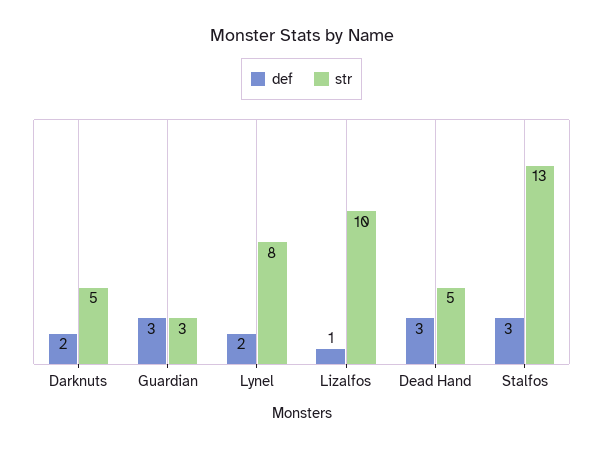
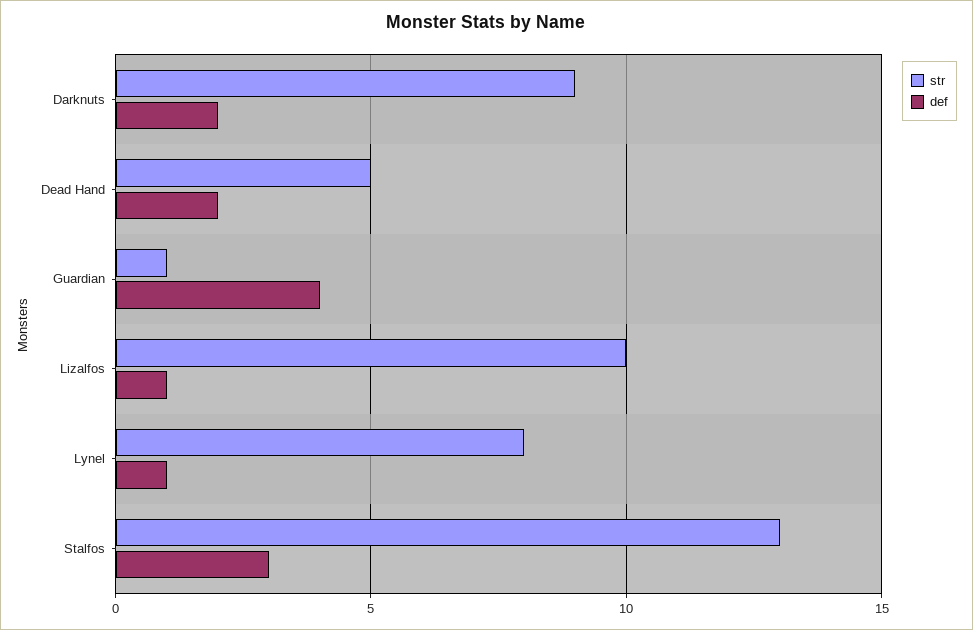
  {
    "def": {
      "Darknuts": 2,
-     "Guardian": 3,
+     "Guardian": 4,
-     "Lynel": 2,
+     "Lynel": 1,
      "Lizalfos": 1,
-     "Dead Hand": 3,
+     "Dead Hand": 2,
      "Stalfos": 3
    },
    "str": {
-     "Darknuts": 5,
+     "Darknuts": 9,
-     "Guardian": 3,
+     "Guardian": 1,
      "Lynel": 8,
      "Lizalfos": 10,
      "Dead Hand": 5,
      "Stalfos": 13
    }
  }

